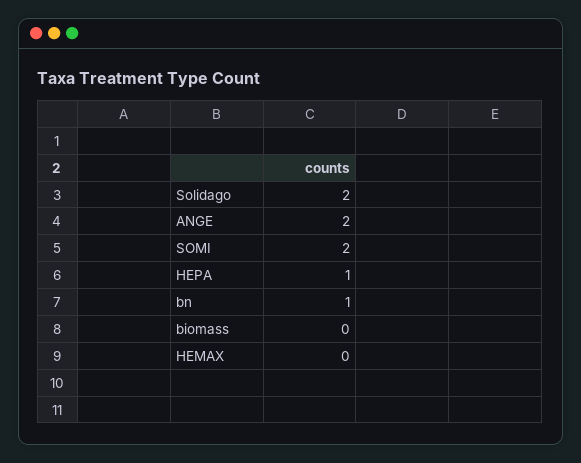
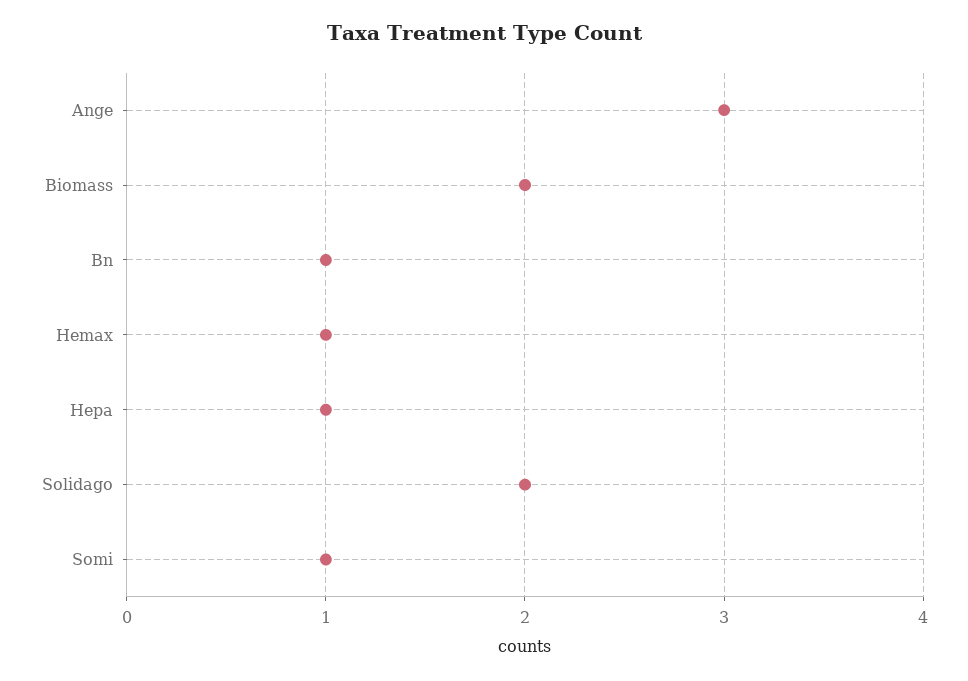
  {
    "Solidago": 2,
-   "ANGE": 2,
+   "ANGE": 3,
-   "SOMI": 2,
+   "SOMI": 1,
    "HEPA": 1,
    "bn": 1,
-   "biomass": 0,
+   "biomass": 2,
-   "HEMAX": 0
+   "HEMAX": 1
  }

